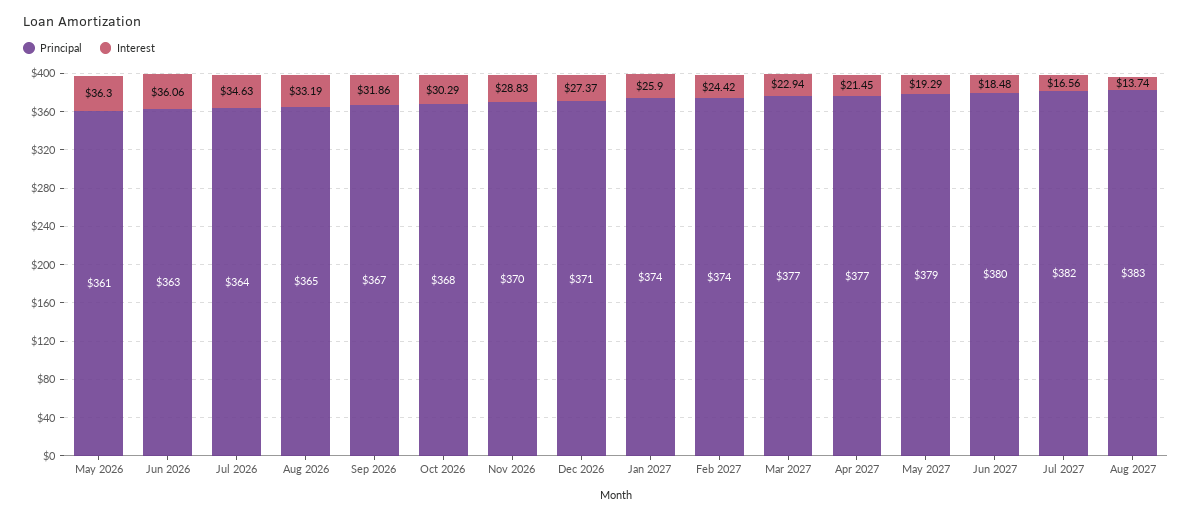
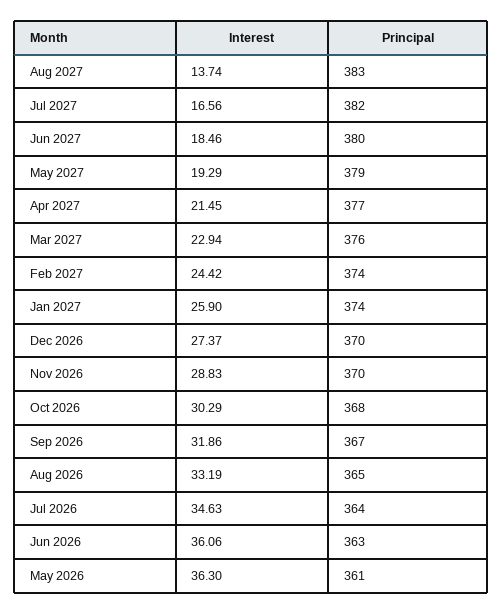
  {
    "Principal": {
      "May 2026": 361,
      "Jun 2026": 363,
      "Jul 2026": 364,
      "Aug 2026": 365,
      "Sep 2026": 367,
      "Oct 2026": 368,
      "Nov 2026": 370,
-     "Dec 2026": 371,
+     "Dec 2026": 370,
      "Jan 2027": 374,
      "Feb 2027": 374,
-     "Mar 2027": 377,
+     "Mar 2027": 376,
      "Apr 2027": 377,
      "May 2027": 379,
      "Jun 2027": 380,
      "Jul 2027": 382,
      "Aug 2027": 383
    },
    "Interest": {
      "May 2026": 36.3,
      "Jun 2026": 36.06,
      "Jul 2026": 34.63,
      "Aug 2026": 33.19,
      "Sep 2026": 31.86,
      "Oct 2026": 30.29,
      "Nov 2026": 28.83,
      "Dec 2026": 27.37,
      "Jan 2027": 25.9,
      "Feb 2027": 24.42,
      "Mar 2027": 22.94,
      "Apr 2027": 21.45,
      "May 2027": 19.29,
-     "Jun 2027": 18.48,
+     "Jun 2027": 18.46,
      "Jul 2027": 16.56,
      "Aug 2027": 13.74
    }
  }

